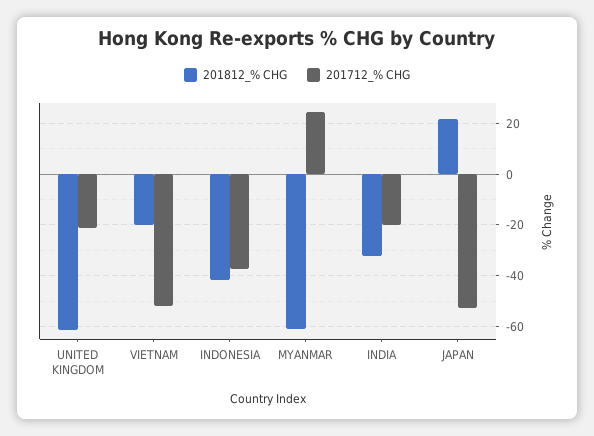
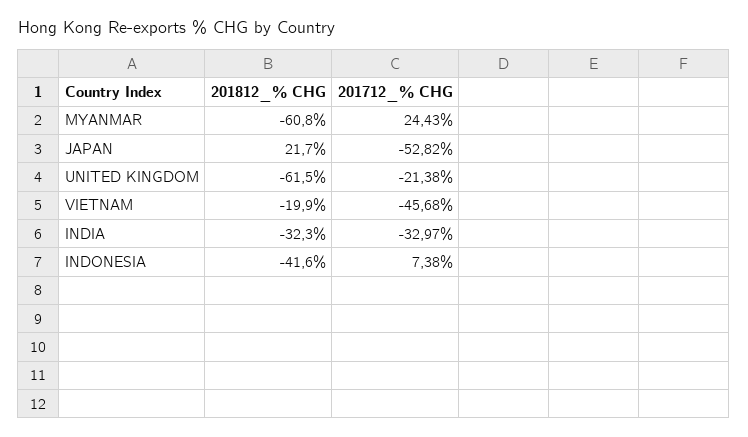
  {
    "201812_% CHG": {
      "UNITED KINGDOM": -61.5,
      "VIETNAM": -19.9,
      "INDONESIA": -41.6,
      "MYANMAR": -60.8,
      "INDIA": -32.3,
      "JAPAN": 21.7
    },
    "201712_% CHG": {
      "UNITED KINGDOM": -21.38,
-     "VIETNAM": -52.5,
+     "VIETNAM": -45.68,
-     "INDONESIA": -37.5,
+     "INDONESIA": 7.38,
      "MYANMAR": 24.43,
-     "INDIA": -20,
+     "INDIA": -32.97,
      "JAPAN": -52.82
    }
  }

